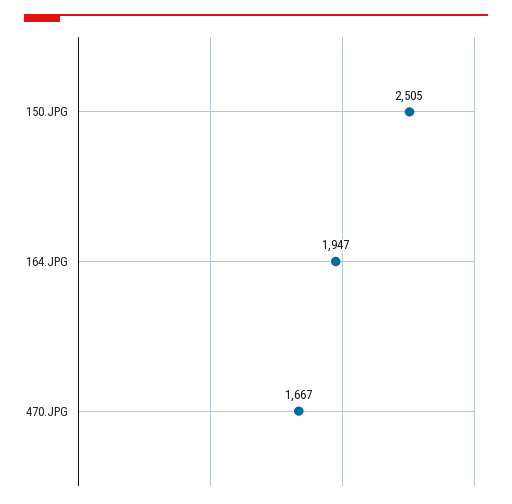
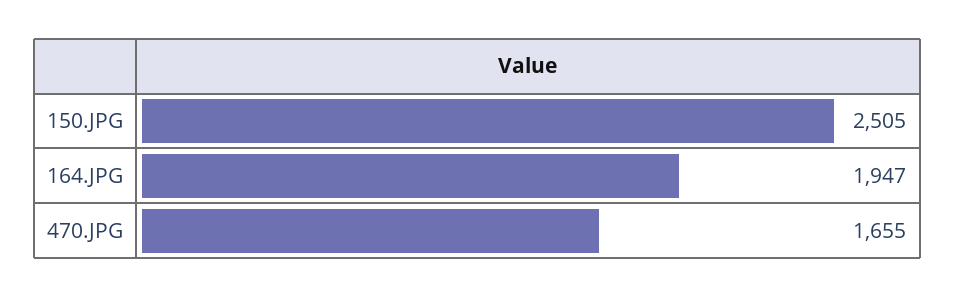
  {
    "150.JPG": 2505,
    "164.JPG": 1947,
-   "470.JPG": 1667
+   "470.JPG": 1655
  }

